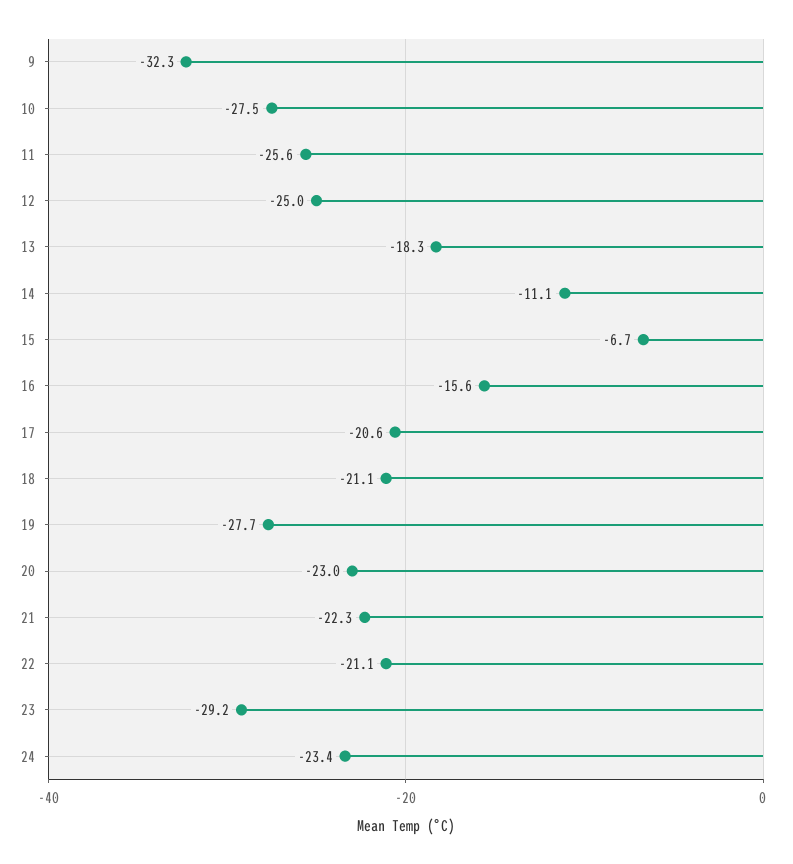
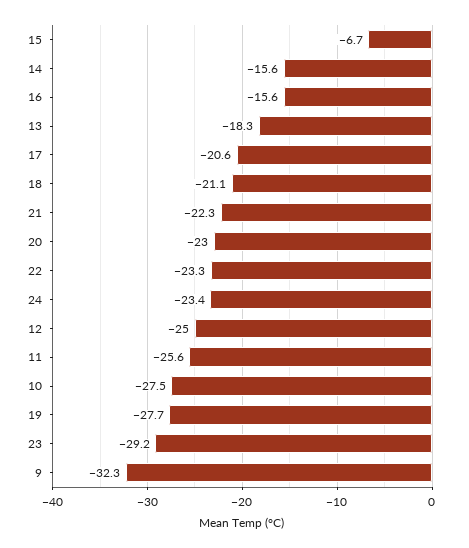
  {
    "9": -32.3,
    "10": -27.5,
    "11": -25.6,
    "12": -25,
    "13": -18.3,
-   "14": -11.1,
+   "14": -15.6,
    "15": -6.7,
    "16": -15.6,
    "17": -20.6,
    "18": -21.1,
    "19": -27.7,
    "20": -23,
    "21": -22.3,
-   "22": -21.1,
+   "22": -23.3,
    "23": -29.2,
    "24": -23.4
  }

